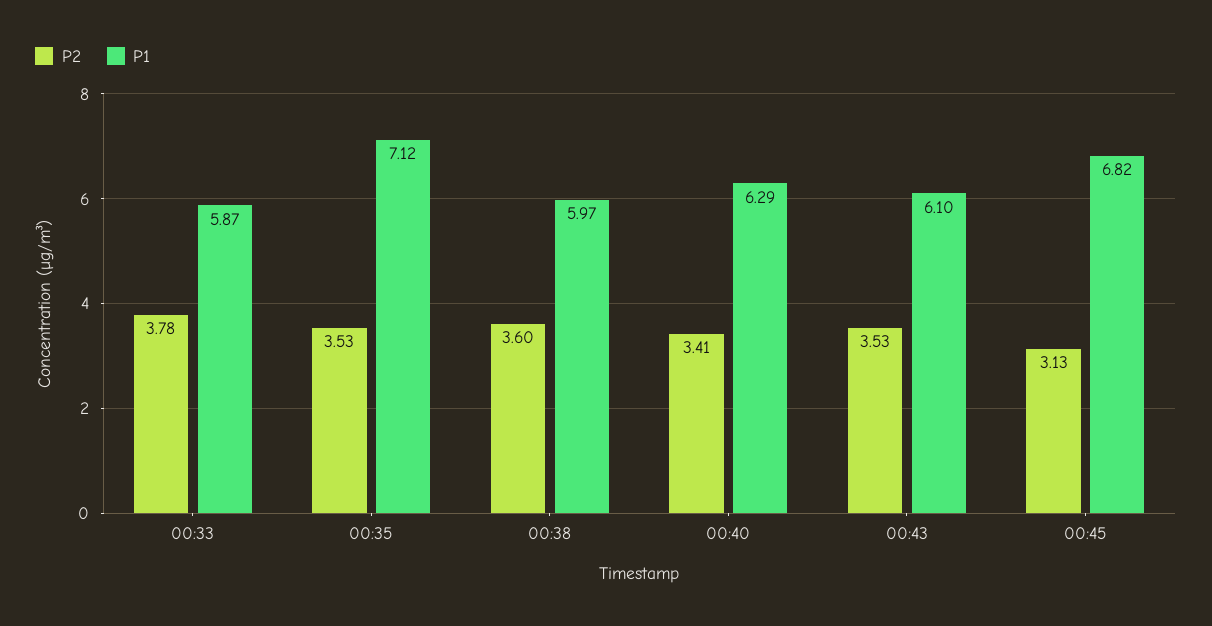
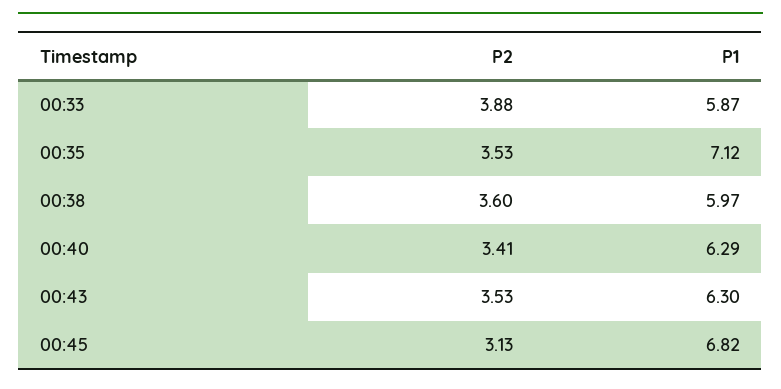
  {
    "P2": {
-     "00:33": 3.78,
+     "00:33": 3.88,
      "00:35": 3.53,
      "00:38": 3.6,
      "00:40": 3.41,
      "00:43": 3.53,
      "00:45": 3.13
    },
    "P1": {
      "00:33": 5.87,
      "00:35": 7.12,
      "00:38": 5.97,
      "00:40": 6.29,
-     "00:43": 6.1,
+     "00:43": 6.3,
      "00:45": 6.82
    }
  }

